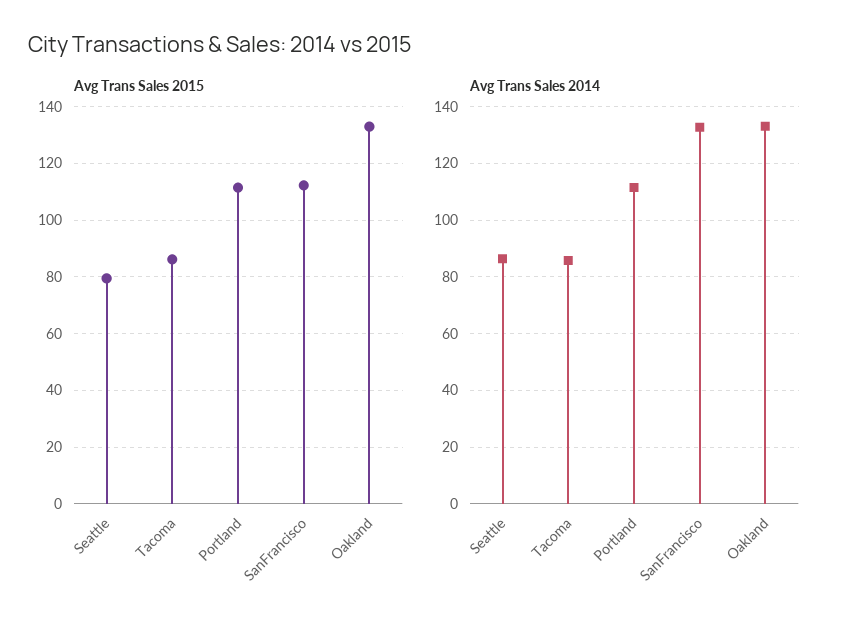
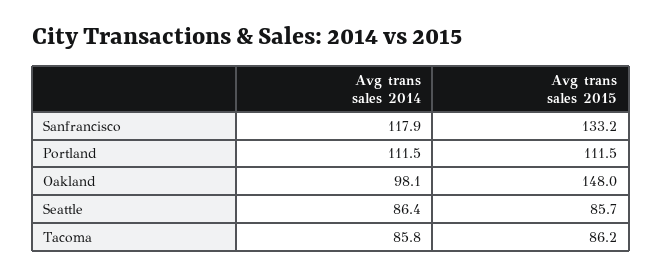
  {
    "Avg Trans Sales 2015": {
-     "Seattle": 80,
+     "Seattle": 85.7,
      "Tacoma": 86.2,
      "Portland": 111.5,
-     "SanFrancisco": 112.5,
+     "SanFrancisco": 133.2,
-     "Oakland": 132.5
+     "Oakland": 148
    },
    "Avg Trans Sales 2014": {
      "Seattle": 86.4,
      "Tacoma": 85.8,
      "Portland": 111.5,
-     "SanFrancisco": 132.5,
+     "SanFrancisco": 117.9,
-     "Oakland": 132.5
+     "Oakland": 98.1
    }
  }

